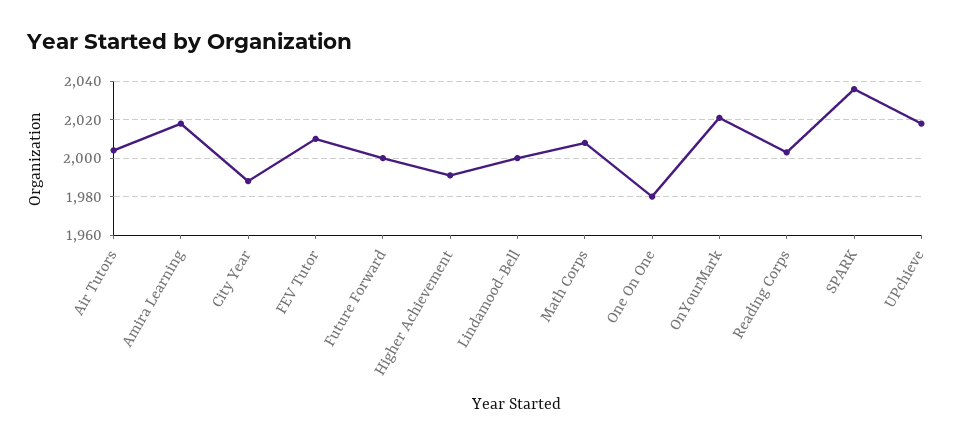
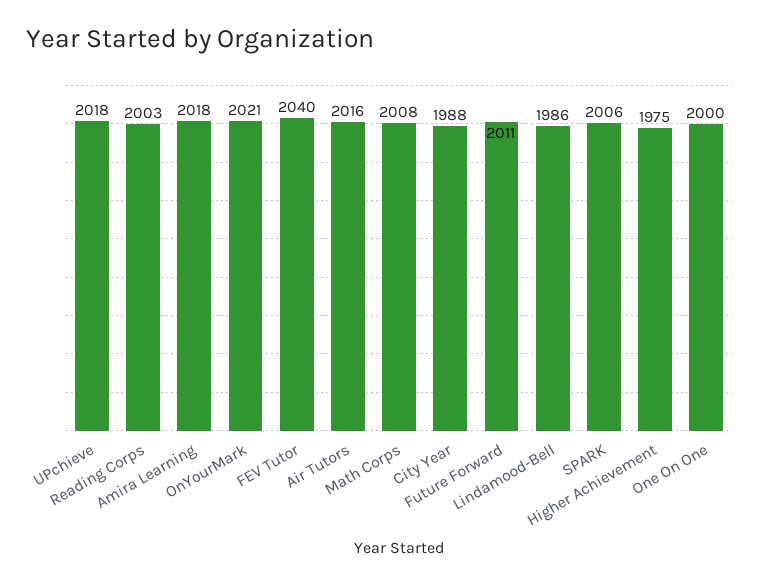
  {
-   "Air Tutors": 2005,
+   "Air Tutors": 2016,
    "Amira Learning": 2018,
    "City Year": 1988,
-   "FEV Tutor": 2010,
+   "FEV Tutor": 2040,
-   "Future Forward": 2000,
+   "Future Forward": 2011,
-   "Higher Achievement": 1990,
+   "Higher Achievement": 1975,
-   "Lindamood-Bell": 2000,
+   "Lindamood-Bell": 1986,
    "Math Corps": 2008,
-   "One On One": 1980,
+   "One On One": 2000,
    "OnYourMark": 2021,
    "Reading Corps": 2003,
-   "SPARK": 2035,
+   "SPARK": 2006,
    "UPchieve": 2018
  }

